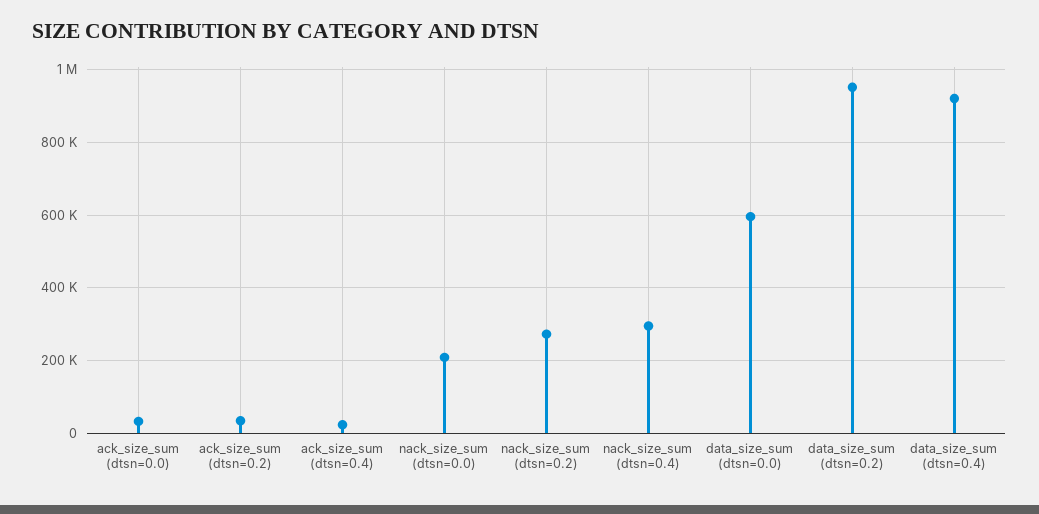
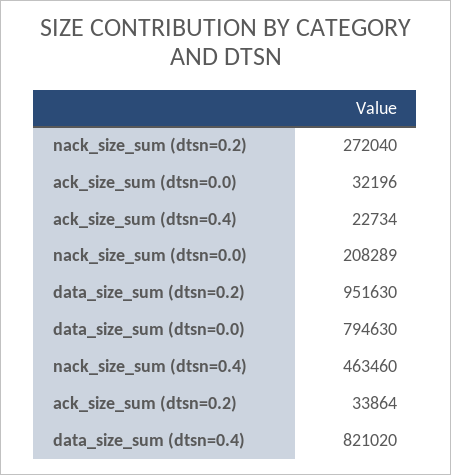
  {
    "ack_size_sum (dtsn=0.0)": 32196,
    "ack_size_sum (dtsn=0.2)": 33864,
    "ack_size_sum (dtsn=0.4)": 22734,
    "nack_size_sum (dtsn=0.0)": 208289,
    "nack_size_sum (dtsn=0.2)": 272040,
-   "nack_size_sum (dtsn=0.4)": 300000,
+   "nack_size_sum (dtsn=0.4)": 463460,
-   "data_size_sum (dtsn=0.0)": 600000,
+   "data_size_sum (dtsn=0.0)": 794630,
    "data_size_sum (dtsn=0.2)": 951630,
-   "data_size_sum (dtsn=0.4)": 920000
+   "data_size_sum (dtsn=0.4)": 821020
  }

